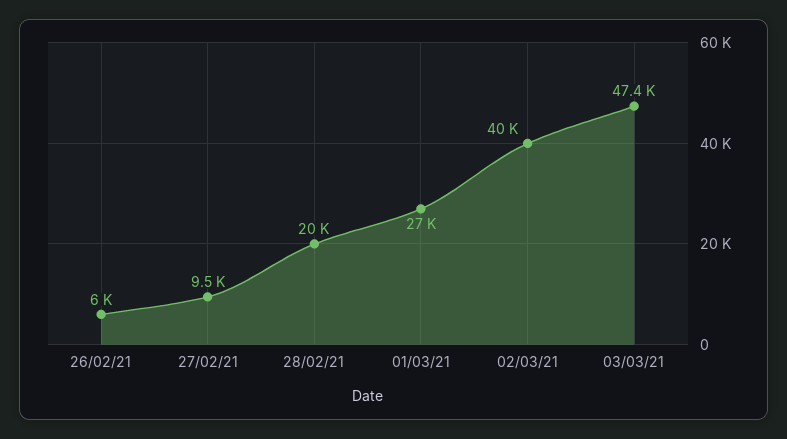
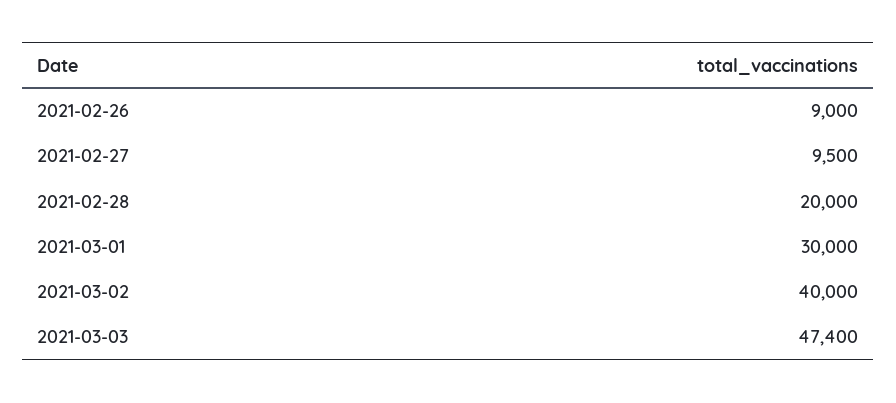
  {
-   "26/02/21": 6000,
+   "26/02/21": 9000,
    "27/02/21": 9500,
    "28/02/21": 20000,
-   "01/03/21": 27000,
+   "01/03/21": 30000,
    "02/03/21": 40000,
    "03/03/21": 47400
  }

